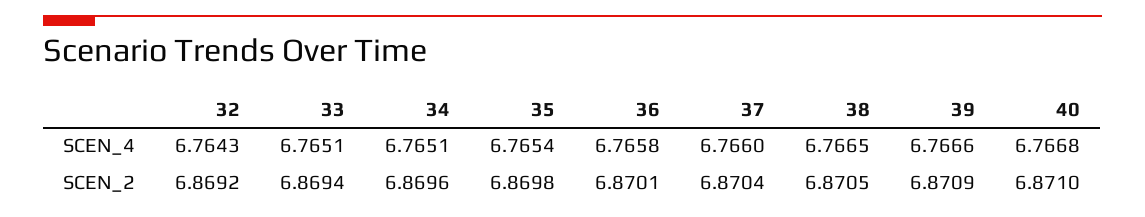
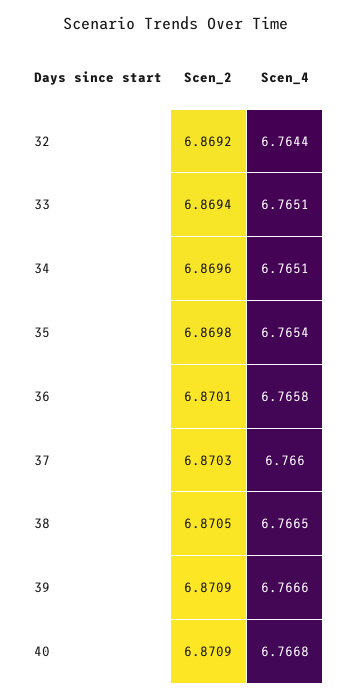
  {
    "32": {
-     "SCEN_4": 6.7643,
+     "SCEN_4": 6.7644,
      "SCEN_2": 6.8692
    },
    "33": {
      "SCEN_4": 6.7651,
      "SCEN_2": 6.8694
    },
    "34": {
      "SCEN_4": 6.7651,
      "SCEN_2": 6.8696
    },
    "35": {
      "SCEN_4": 6.7654,
      "SCEN_2": 6.8698
    },
    "36": {
      "SCEN_4": 6.7658,
      "SCEN_2": 6.8701
    },
    "37": {
      "SCEN_4": 6.766,
-     "SCEN_2": 6.8704
+     "SCEN_2": 6.8703
    },
    "38": {
      "SCEN_4": 6.7665,
      "SCEN_2": 6.8705
    },
    "39": {
      "SCEN_4": 6.7666,
      "SCEN_2": 6.8709
    },
    "40": {
      "SCEN_4": 6.7668,
-     "SCEN_2": 6.871
+     "SCEN_2": 6.8709
    }
  }

